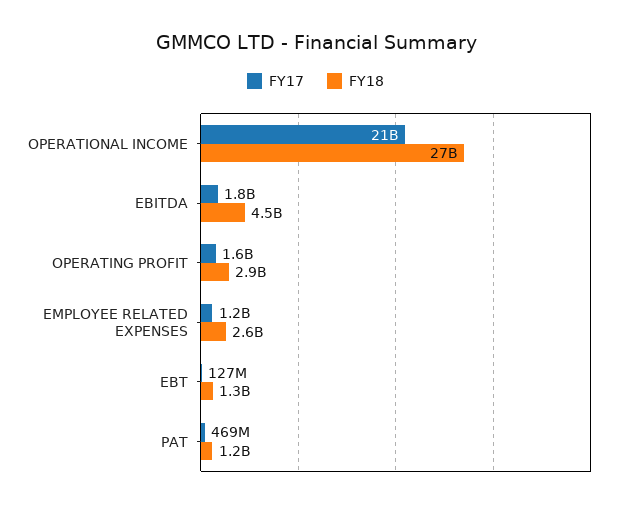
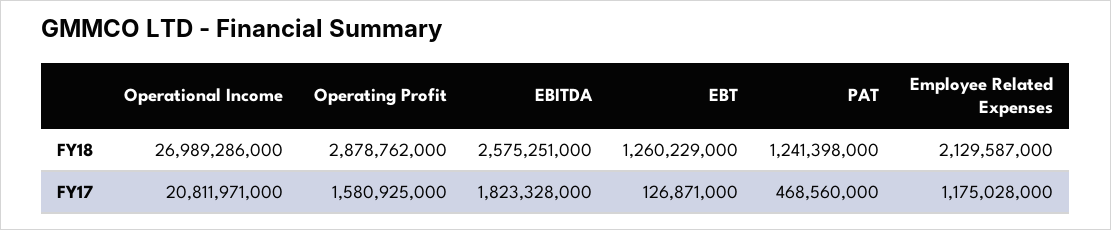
  {
    "FY17": {
      "OPERATIONAL INCOME": 20811971000,
      "EBITDA": 1823328000,
      "OPERATING PROFIT": 1580925000,
      "EMPLOYEE RELATED EXPENSES": 1175028000,
      "EBT": 126871000,
      "PAT": 468560000
    },
    "FY18": {
      "OPERATIONAL INCOME": 26989286000,
-     "EBITDA": 4500000000,
+     "EBITDA": 2575251000,
      "OPERATING PROFIT": 2878762000,
-     "EMPLOYEE RELATED EXPENSES": 2600000000,
+     "EMPLOYEE RELATED EXPENSES": 2129587000,
      "EBT": 1260229000,
      "PAT": 1241398000
    }
  }

